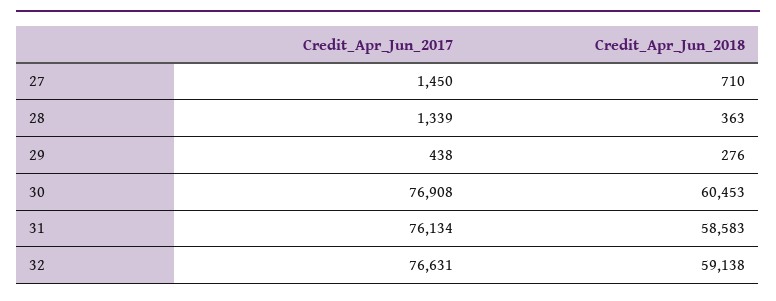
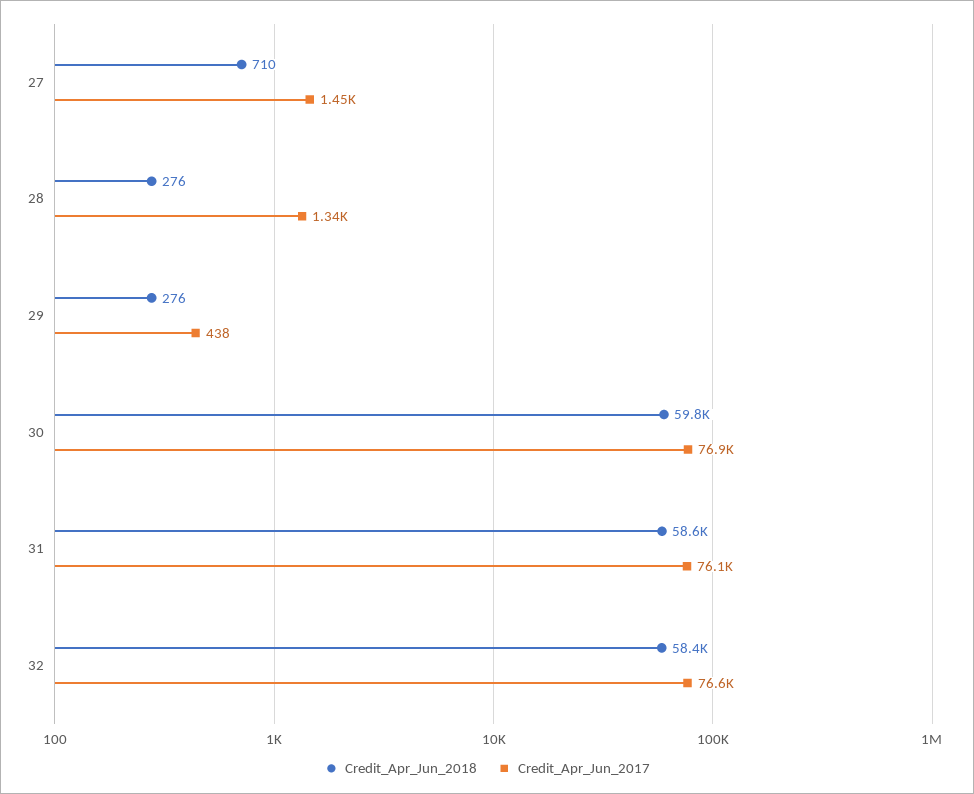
  {
    "Credit_Apr_Jun_2017": {
      "27": 1450,
      "28": 1339,
      "29": 438,
      "30": 76908,
      "31": 76134,
      "32": 76631
    },
    "Credit_Apr_Jun_2018": {
      "27": 710,
-     "28": 363,
+     "28": 276,
      "29": 276,
-     "30": 60453,
+     "30": 59800,
      "31": 58583,
-     "32": 59138
+     "32": 58400
    }
  }

